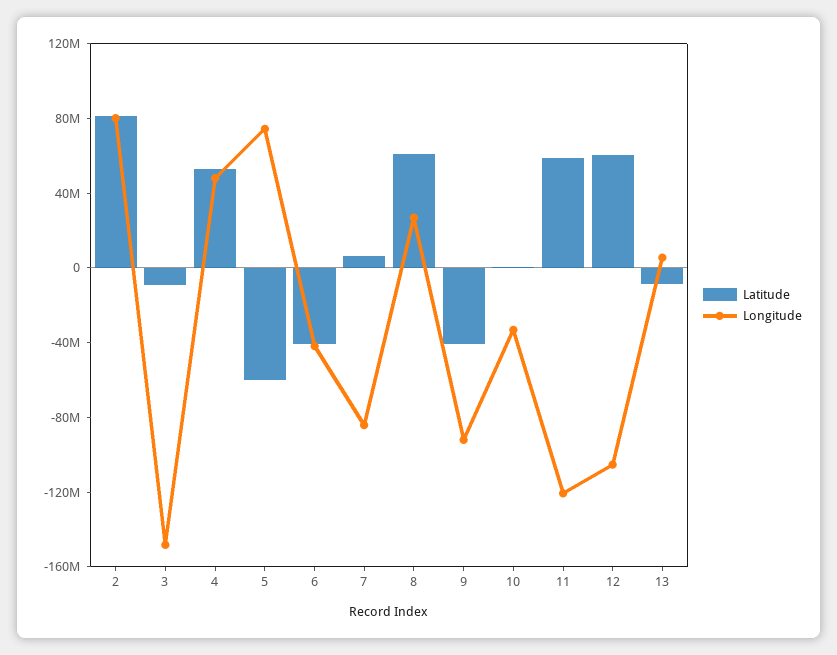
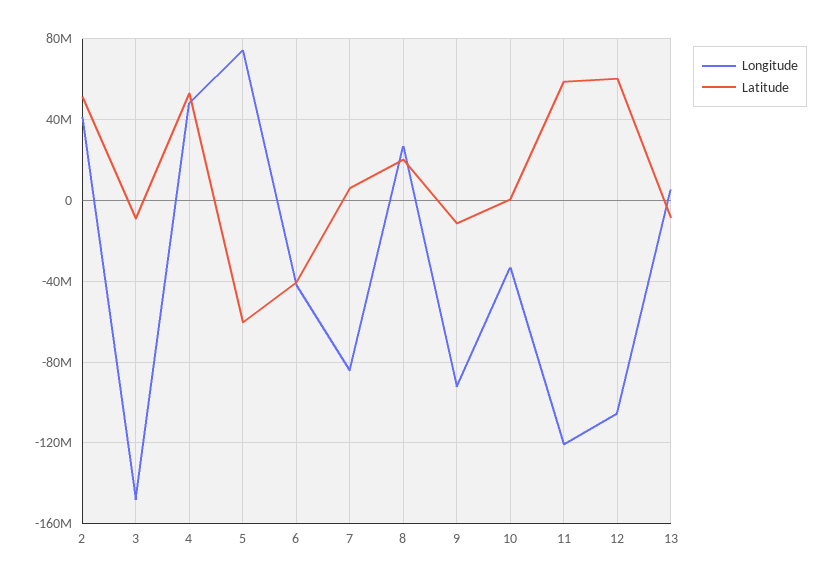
  {
    "Latitude": {
-     "2": 80000000,
+     "2": 50000000,
      "3": -10000000,
      "4": 55000000,
      "5": -60000000,
      "6": -40000000,
      "7": 5000000,
-     "8": 60000000,
+     "8": 20000000,
-     "9": -40000000,
+     "9": -10000000,
      "10": 0,
      "11": 60000000,
      "12": 60000000,
      "13": -10000000
    },
    "Longitude": {
-     "2": 80000000,
+     "2": 40000000,
      "3": -150000000,
      "4": 50000000,
      "5": 75000000,
      "6": -40000000,
      "7": -85000000,
      "8": 25000000,
      "9": -90000000,
      "10": -35000000,
      "11": -120000000,
      "12": -105000000,
      "13": 5000000
    }
  }

